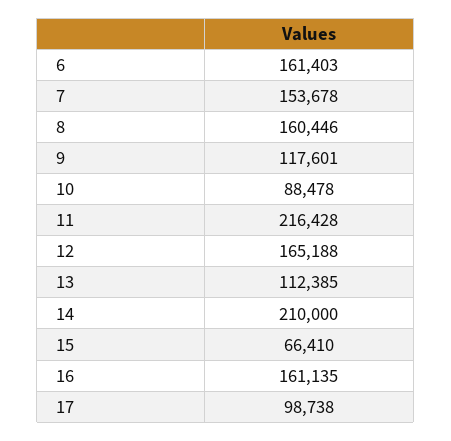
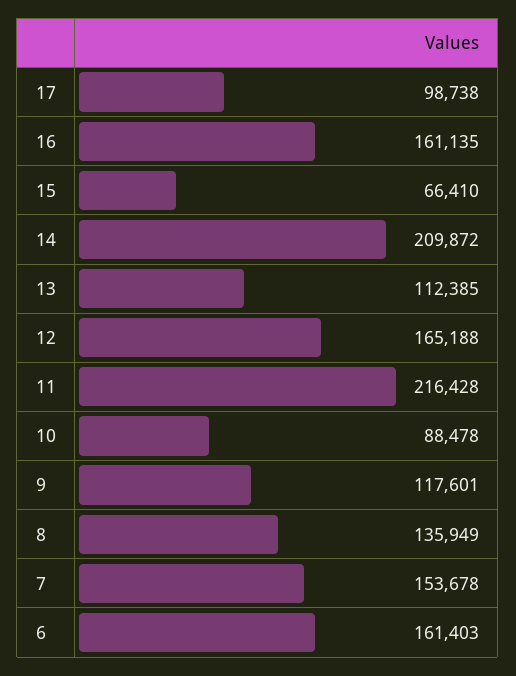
  {
    "6": 161403,
    "7": 153678,
-   "8": 160446,
+   "8": 135949,
    "9": 117601,
    "10": 88478,
    "11": 216428,
    "12": 165188,
    "13": 112385,
-   "14": 210000,
+   "14": 209872,
    "15": 66410,
    "16": 161135,
    "17": 98738
  }

